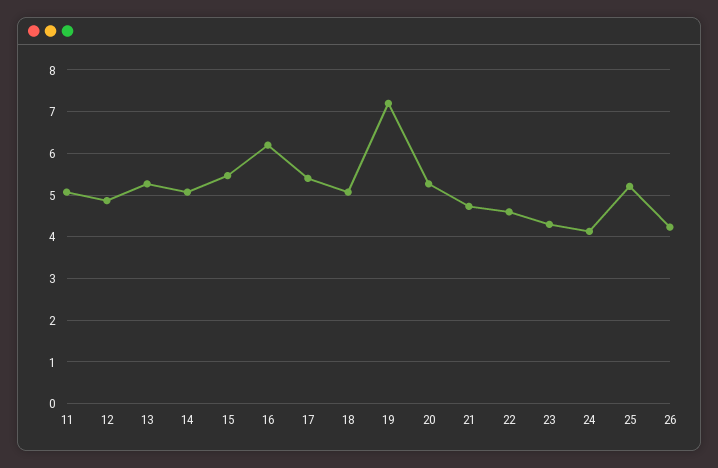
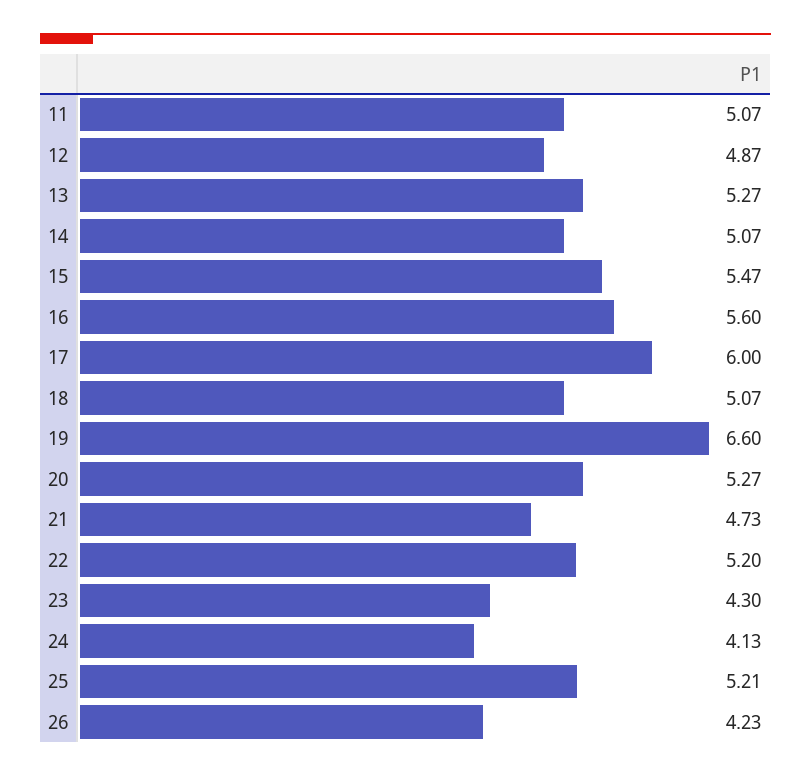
  {
    "11": 5.07,
    "12": 4.87,
    "13": 5.27,
    "14": 5.07,
    "15": 5.47,
-   "16": 6.2,
+   "16": 5.6,
-   "17": 5.4,
+   "17": 6,
    "18": 5.07,
-   "19": 7.2,
+   "19": 6.6,
    "20": 5.27,
    "21": 4.73,
-   "22": 4.6,
+   "22": 5.2,
    "23": 4.3,
    "24": 4.13,
    "25": 5.21,
    "26": 4.23
  }

